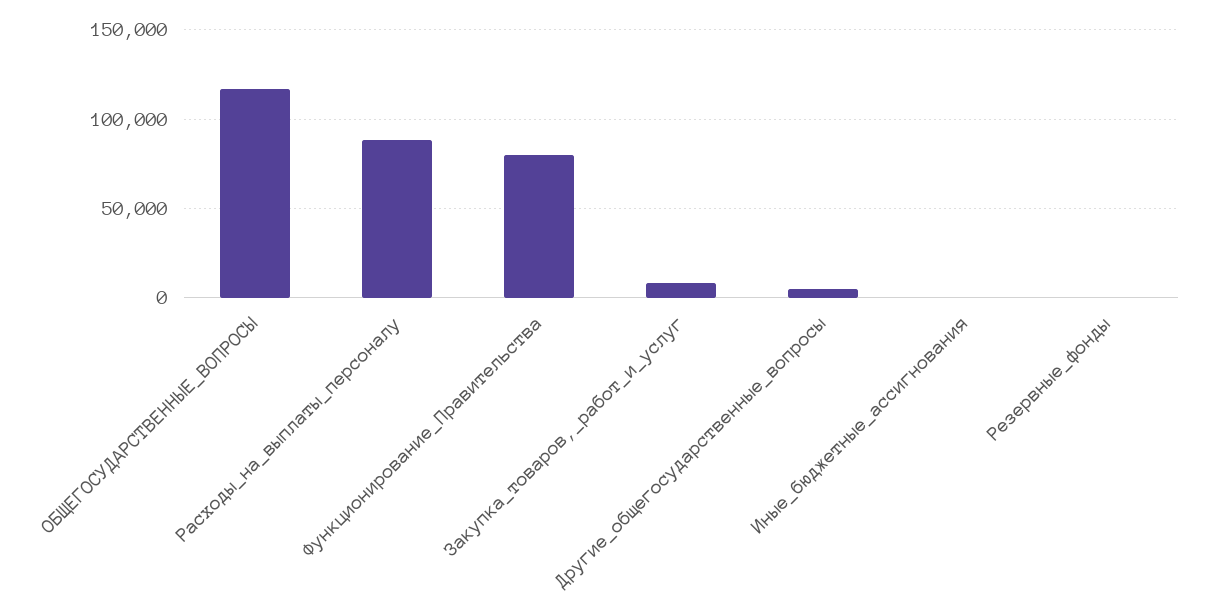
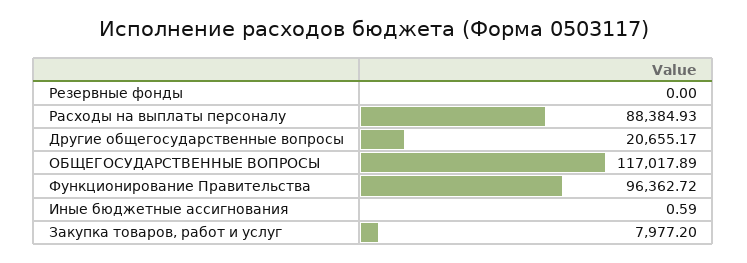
  {
    "ОБЩЕГОСУДАРСТВЕННЫЕ_ВОПРОСЫ": 117017.89,
    "Расходы_на_выплаты_персоналу": 88384.93,
-   "Функционирование_Правительства": 80000,
+   "Функционирование_Правительства": 96362.72,
    "Закупка_товаров,_работ_и_услуг": 7977.2,
-   "Другие_общегосударственные_вопросы": 5000,
+   "Другие_общегосударственные_вопросы": 20655.17,
    "Иные_бюджетные_ассигнования": 0.59,
    "Резервные_фонды": 0
  }

